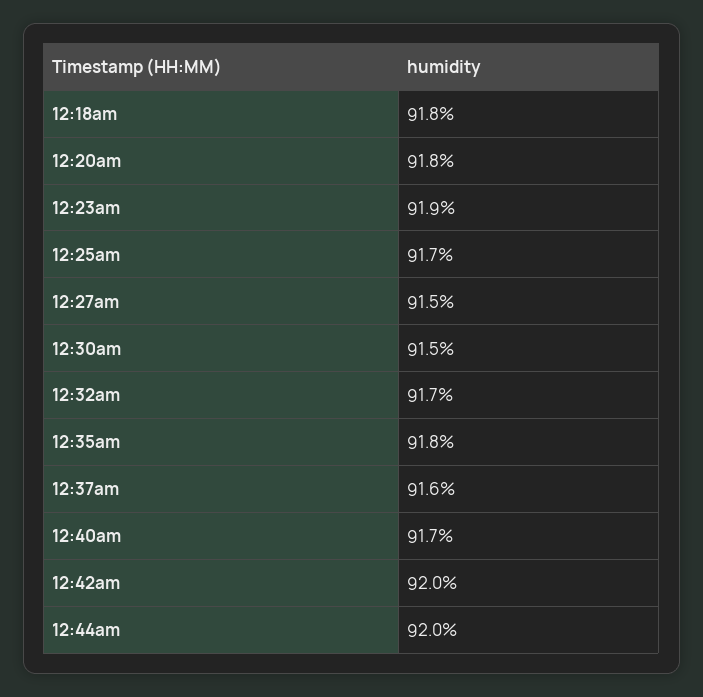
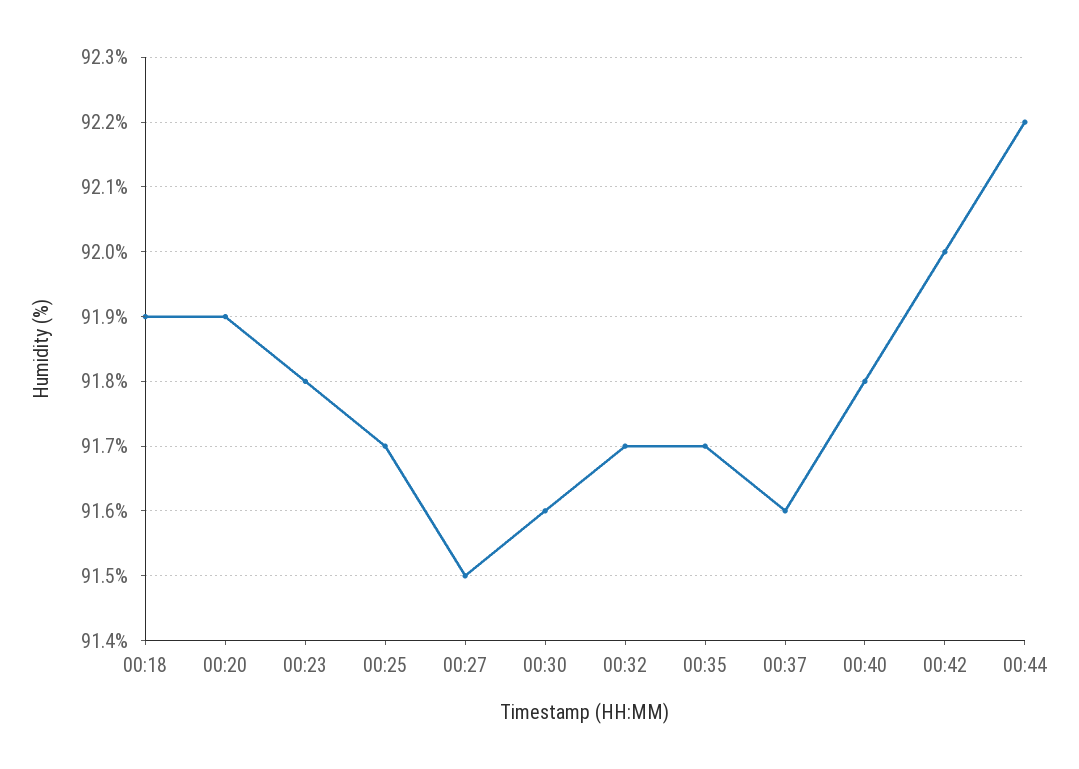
  {
-   "12:18am": 91.8,
+   "12:18am": 91.9,
-   "12:20am": 91.8,
+   "12:20am": 91.9,
-   "12:23am": 91.9,
+   "12:23am": 91.8,
    "12:25am": 91.7,
    "12:27am": 91.5,
-   "12:30am": 91.5,
+   "12:30am": 91.6,
    "12:32am": 91.7,
-   "12:35am": 91.8,
+   "12:35am": 91.7,
    "12:37am": 91.6,
-   "12:40am": 91.7,
+   "12:40am": 91.8,
    "12:42am": 92,
-   "12:44am": 92
+   "12:44am": 92.2
  }

